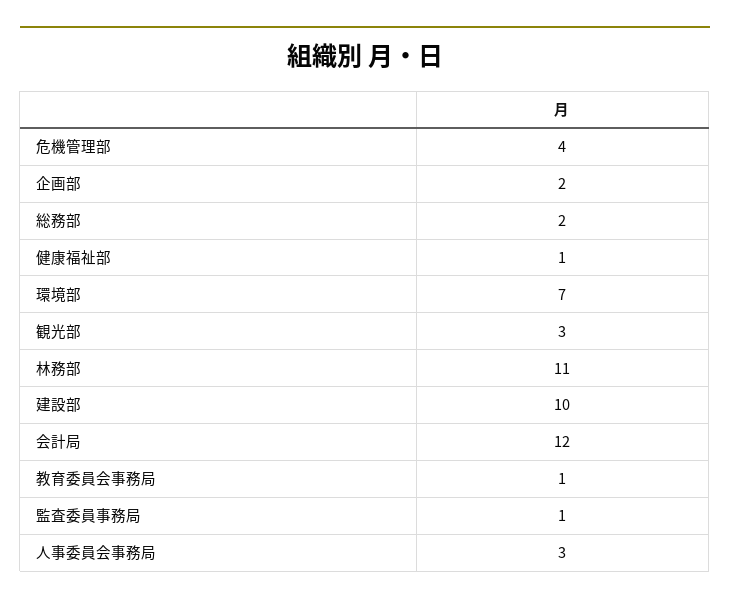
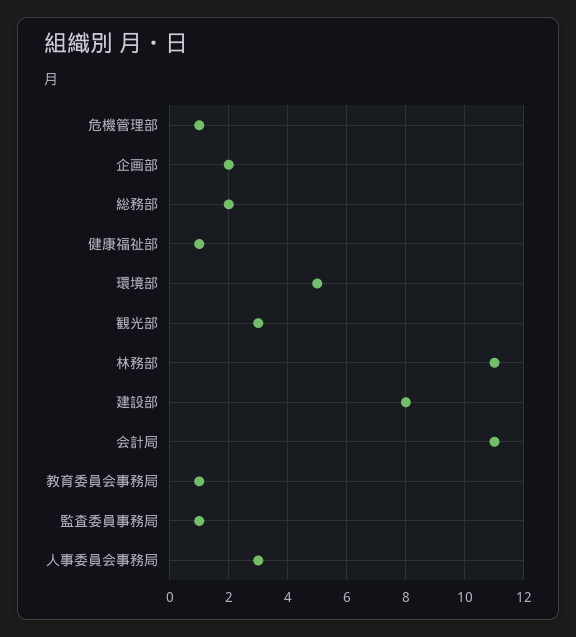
  {
-   "危機管理部": 4,
+   "危機管理部": 1,
    "企画部": 2,
    "総務部": 2,
    "健康福祉部": 1,
-   "環境部": 7,
+   "環境部": 5,
    "観光部": 3,
    "林務部": 11,
-   "建設部": 10,
+   "建設部": 8,
-   "会計局": 12,
+   "会計局": 11,
    "教育委員会事務局": 1,
    "監査委員事務局": 1,
    "人事委員会事務局": 3
  }

